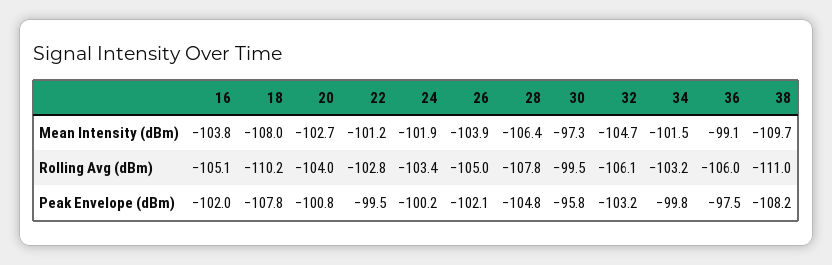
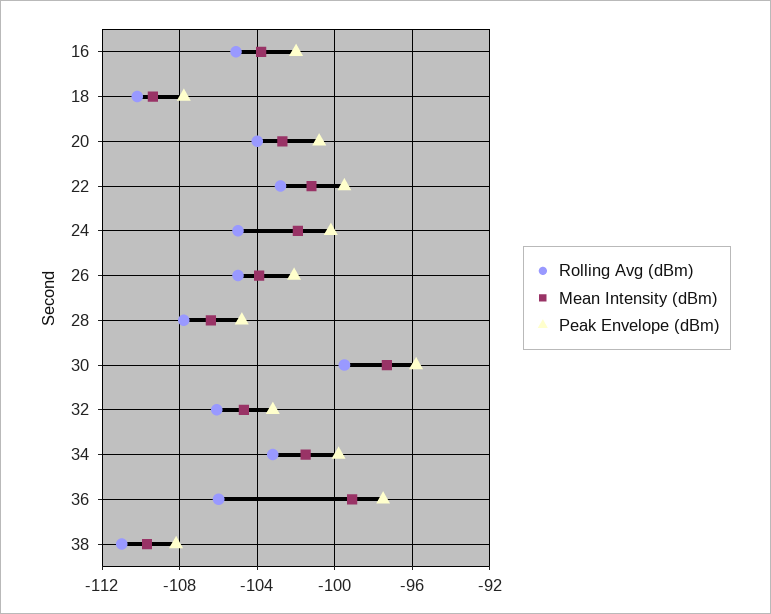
  {
    "Mean Intensity (dBm)": {
      "16": -103.8,
-     "18": -108,
+     "18": -109.5,
      "20": -102.7,
      "22": -101.2,
      "24": -101.9,
      "26": -103.9,
      "28": -106.4,
      "30": -97.3,
      "32": -104.7,
      "34": -101.5,
      "36": -99.1,
      "38": -109.7
    },
    "Rolling Avg (dBm)": {
      "16": -105.1,
      "18": -110.2,
      "20": -104,
      "22": -102.8,
-     "24": -103.4,
+     "24": -105,
      "26": -105,
      "28": -107.8,
      "30": -99.5,
      "32": -106.1,
      "34": -103.2,
      "36": -106,
      "38": -111
    },
    "Peak Envelope (dBm)": {
      "16": -102,
      "18": -107.8,
      "20": -100.8,
      "22": -99.5,
      "24": -100.2,
      "26": -102.1,
      "28": -104.8,
      "30": -95.8,
      "32": -103.2,
      "34": -99.8,
      "36": -97.5,
      "38": -108.2
    }
  }

